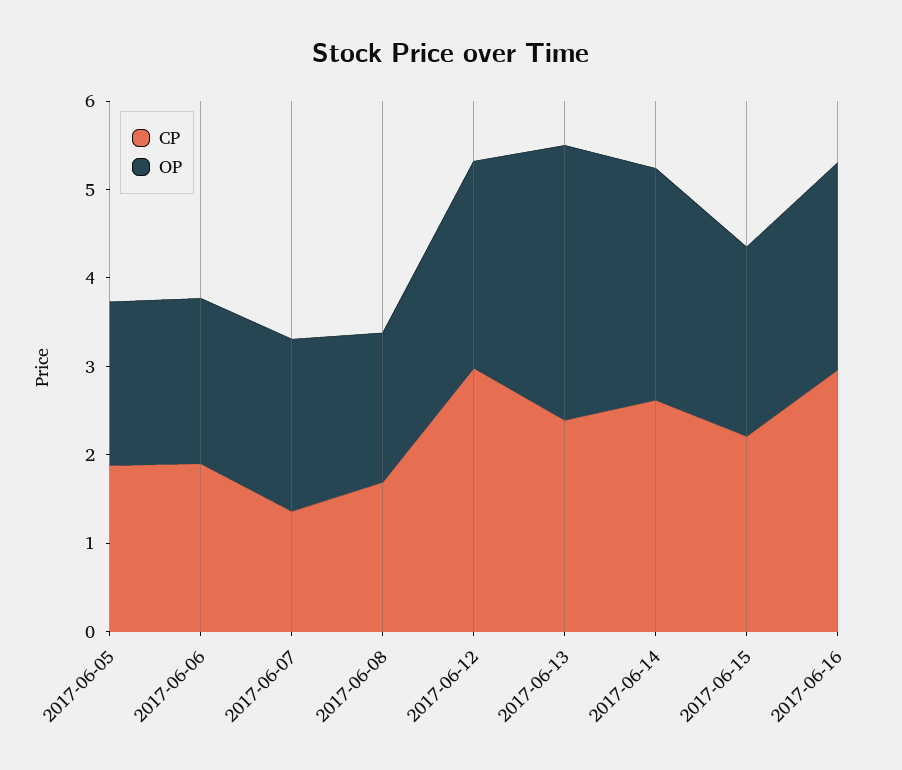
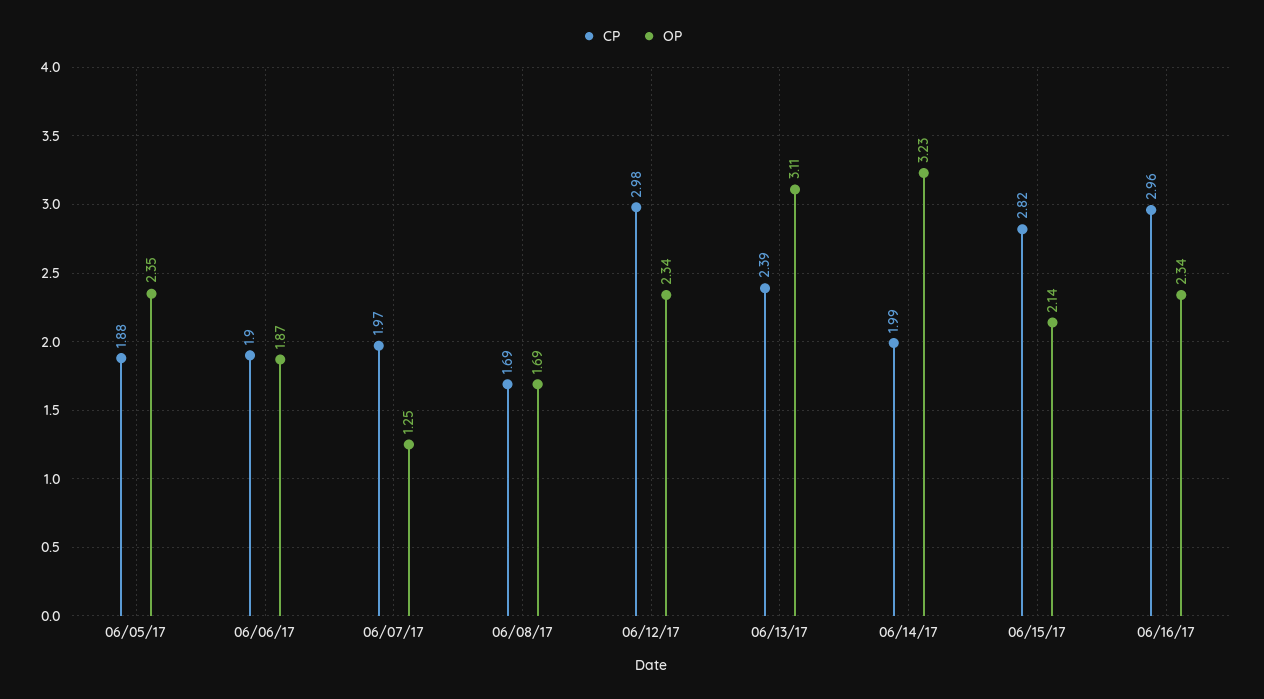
  {
    "CP": {
      "2017-06-05": 1.88,
      "2017-06-06": 1.9,
-     "2017-06-07": 1.4,
+     "2017-06-07": 1.97,
      "2017-06-08": 1.69,
      "2017-06-12": 2.98,
      "2017-06-13": 2.39,
-     "2017-06-14": 2.6,
+     "2017-06-14": 1.99,
-     "2017-06-15": 2.2,
+     "2017-06-15": 2.82,
      "2017-06-16": 2.96
    },
    "OP": {
-     "2017-06-05": 1.8,
+     "2017-06-05": 2.35,
      "2017-06-06": 1.87,
-     "2017-06-07": 2,
+     "2017-06-07": 1.25,
      "2017-06-08": 1.69,
      "2017-06-12": 2.34,
      "2017-06-13": 3.11,
-     "2017-06-14": 2.6,
+     "2017-06-14": 3.23,
      "2017-06-15": 2.14,
      "2017-06-16": 2.34
    }
  }

